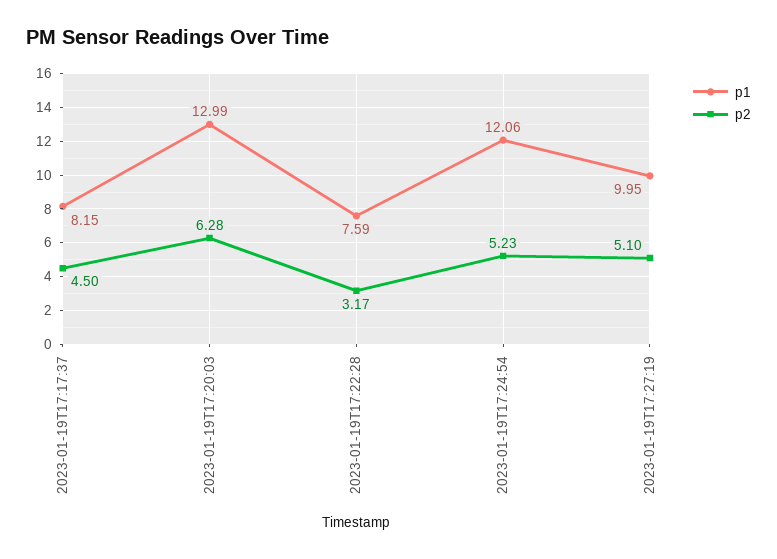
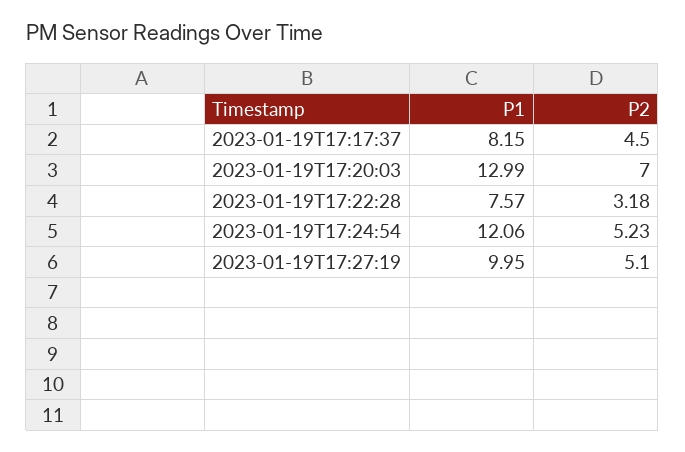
  {
    "p1": {
      "2023-01-19T17:17:37": 8.15,
      "2023-01-19T17:20:03": 12.99,
-     "2023-01-19T17:22:28": 7.59,
+     "2023-01-19T17:22:28": 7.57,
      "2023-01-19T17:24:54": 12.06,
      "2023-01-19T17:27:19": 9.95
    },
    "p2": {
      "2023-01-19T17:17:37": 4.5,
-     "2023-01-19T17:20:03": 6.28,
+     "2023-01-19T17:20:03": 7,
-     "2023-01-19T17:22:28": 3.17,
+     "2023-01-19T17:22:28": 3.18,
      "2023-01-19T17:24:54": 5.23,
      "2023-01-19T17:27:19": 5.1
    }
  }

